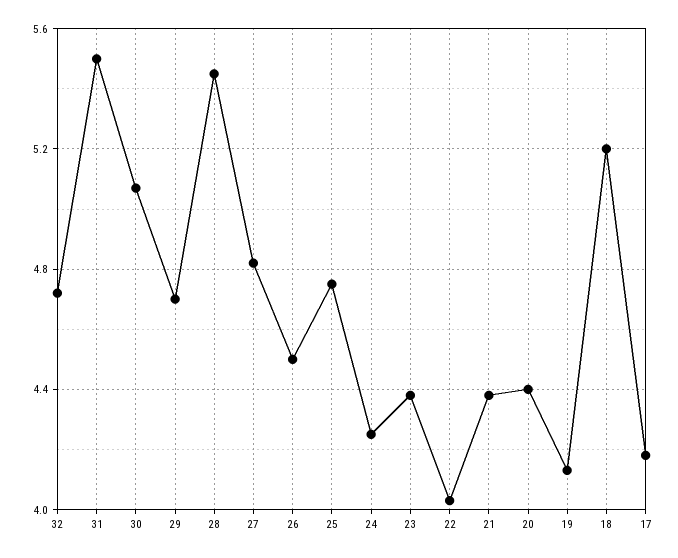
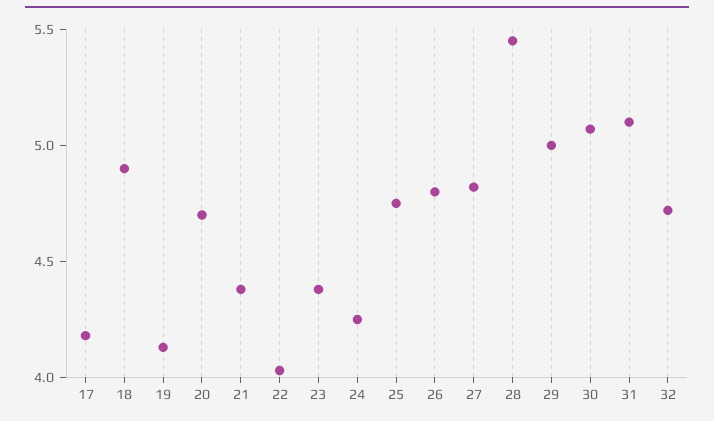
  {
    "32": 4.7,
-   "31": 5.5,
+   "31": 5.1,
    "30": 5.05,
-   "29": 4.7,
+   "29": 5,
    "28": 5.45,
    "27": 4.8,
-   "26": 4.5,
+   "26": 4.8,
    "25": 4.75,
    "24": 4.25,
    "23": 4.4,
    "22": 4.05,
    "21": 4.4,
-   "20": 4.4,
+   "20": 4.7,
    "19": 4.15,
-   "18": 5.2,
+   "18": 4.9,
    "17": 4.2
  }

